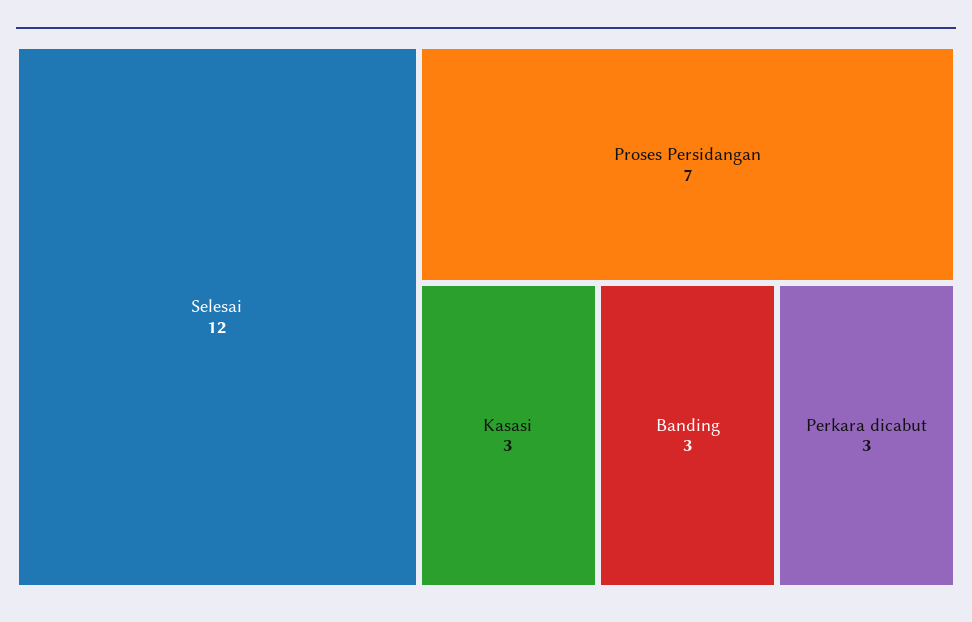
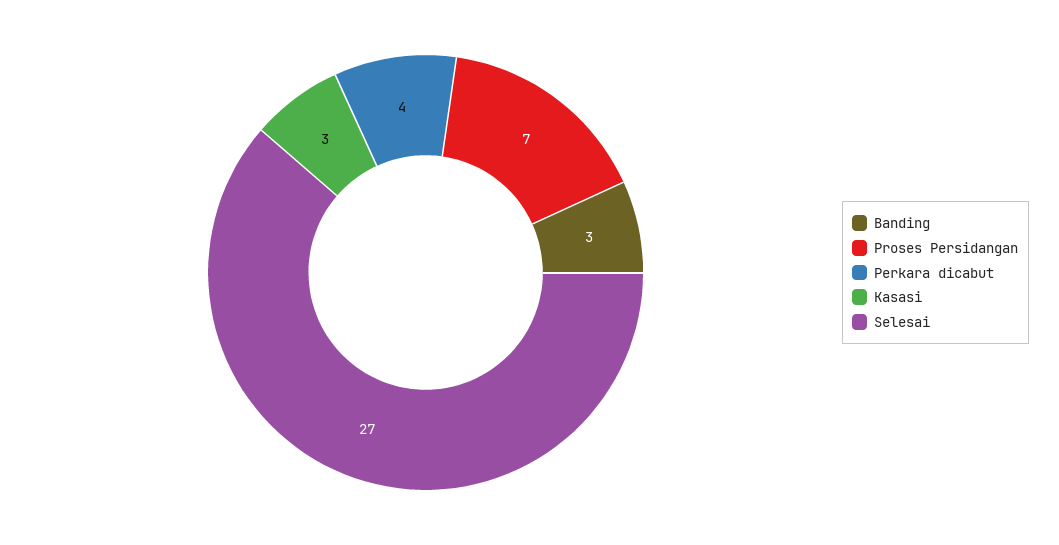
  {
-   "Selesai": 12,
+   "Selesai": 27,
    "Proses Persidangan": 7,
    "Kasasi": 3,
    "Banding": 3,
-   "Perkara dicabut": 3
+   "Perkara dicabut": 4
  }

